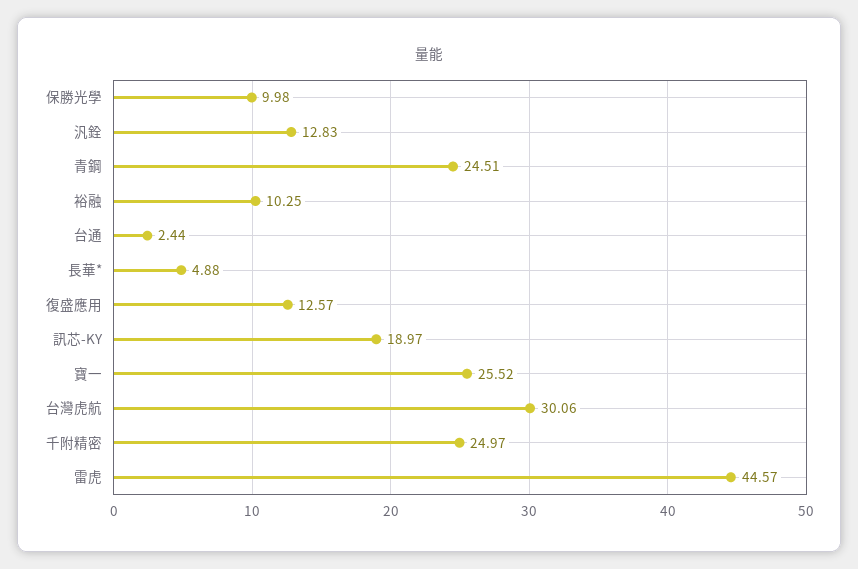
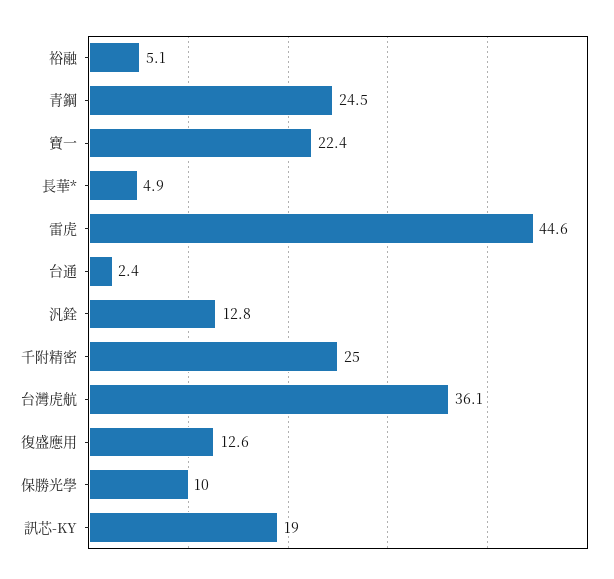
  {
    "保勝光學": 9.98,
    "汎銓": 12.83,
    "青鋼": 24.51,
-   "裕融": 10.25,
+   "裕融": 5.1,
    "台通": 2.44,
    "長華*": 4.88,
    "復盛應用": 12.57,
    "訊芯-KY": 18.97,
-   "寶一": 25.52,
+   "寶一": 22.4,
-   "台灣虎航": 30.06,
+   "台灣虎航": 36.1,
    "千附精密": 24.97,
    "雷虎": 44.57
  }

